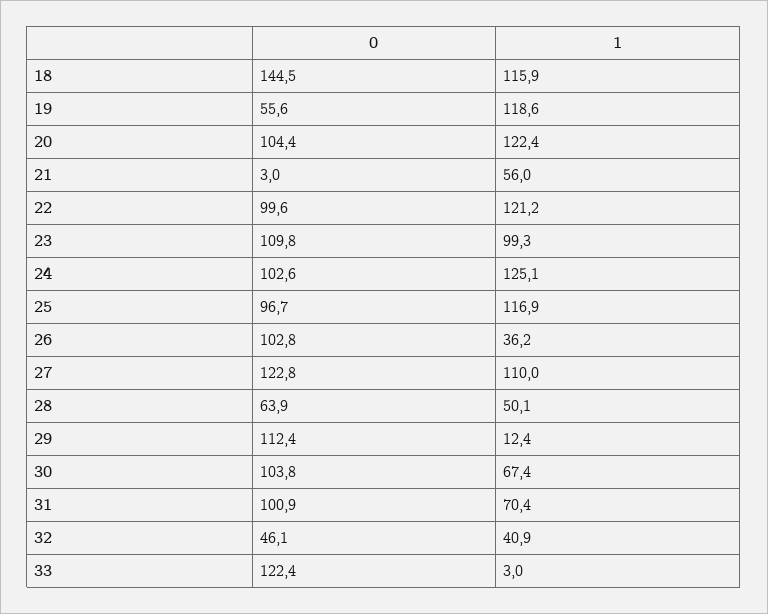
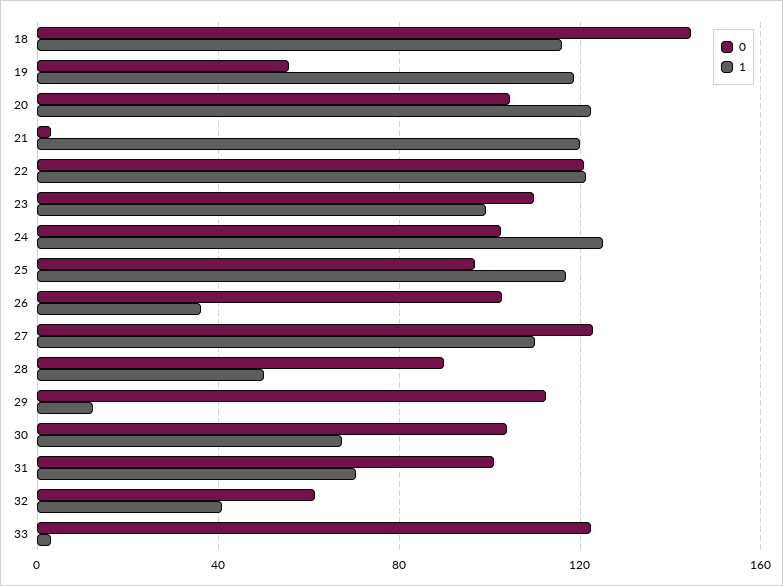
  {
    "0": {
      "18": 144.5,
      "19": 55.6,
      "20": 104.4,
      "21": 3,
-     "22": 99.6,
+     "22": 120,
      "23": 109.8,
      "24": 102.6,
      "25": 96.7,
      "26": 102.8,
      "27": 122.8,
-     "28": 63.9,
+     "28": 90,
      "29": 112.4,
      "30": 103.8,
      "31": 100.9,
-     "32": 46.1,
+     "32": 60,
      "33": 122.4
    },
    "1": {
      "18": 115.9,
      "19": 118.6,
      "20": 122.4,
-     "21": 56,
+     "21": 120,
      "22": 121.2,
      "23": 99.3,
      "24": 125.1,
      "25": 116.9,
      "26": 36.2,
      "27": 110,
      "28": 50.1,
      "29": 12.4,
      "30": 67.4,
      "31": 70.4,
      "32": 40.9,
      "33": 3
    }
  }

